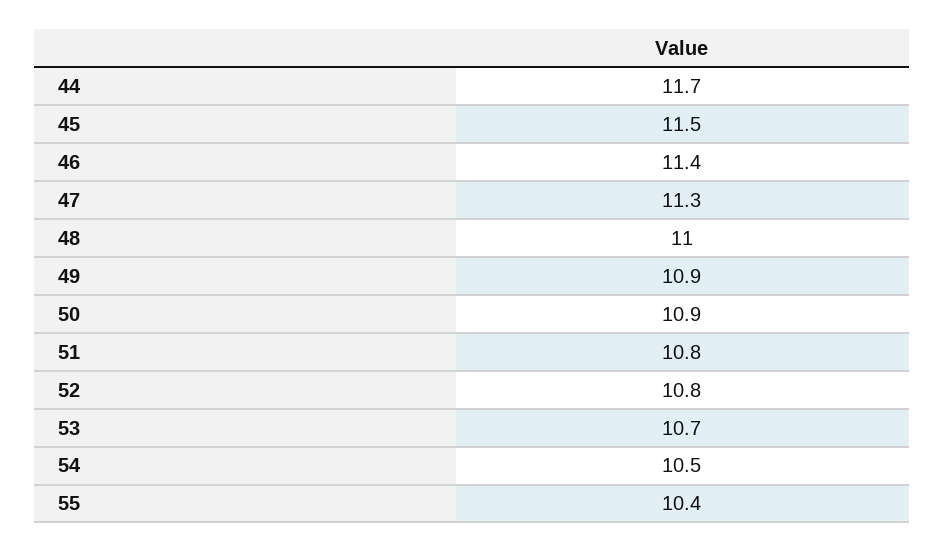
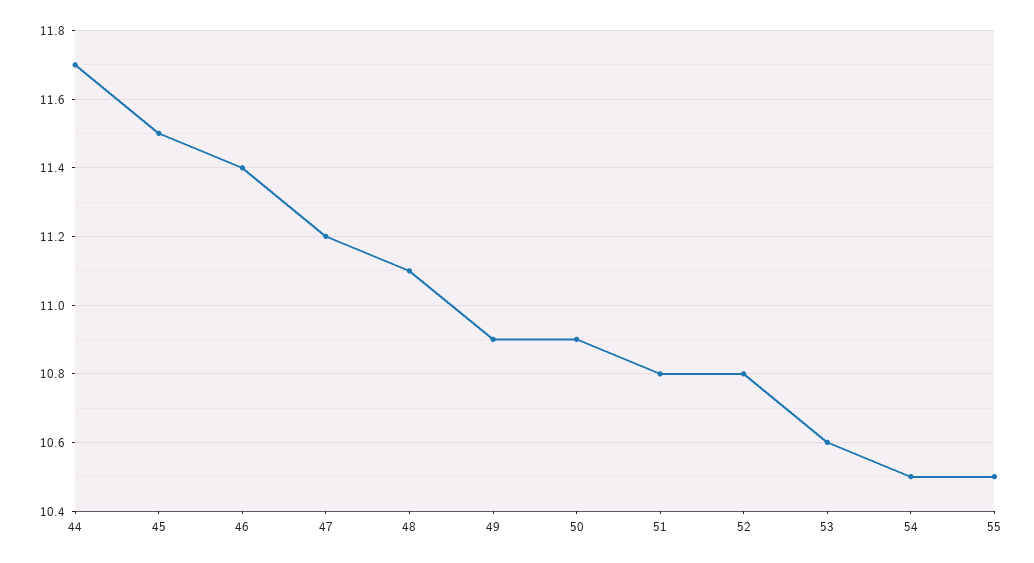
  {
    "44": 11.7,
    "45": 11.5,
    "46": 11.4,
-   "47": 11.3,
+   "47": 11.2,
-   "48": 11,
+   "48": 11.1,
    "49": 10.9,
    "50": 10.9,
    "51": 10.8,
    "52": 10.8,
-   "53": 10.7,
+   "53": 10.6,
    "54": 10.5,
-   "55": 10.4
+   "55": 10.5
  }

